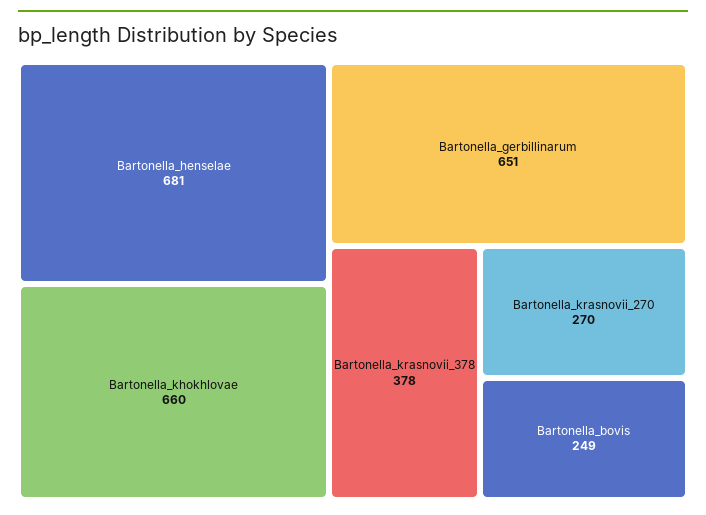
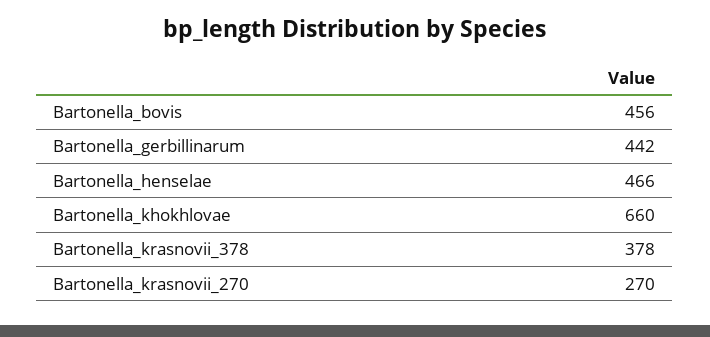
  {
-   "Bartonella_henselae": 681,
+   "Bartonella_henselae": 466,
    "Bartonella_khokhlovae": 660,
-   "Bartonella_gerbillinarum": 651,
+   "Bartonella_gerbillinarum": 442,
    "Bartonella_krasnovii_378": 378,
    "Bartonella_krasnovii_270": 270,
-   "Bartonella_bovis": 249
+   "Bartonella_bovis": 456
  }

